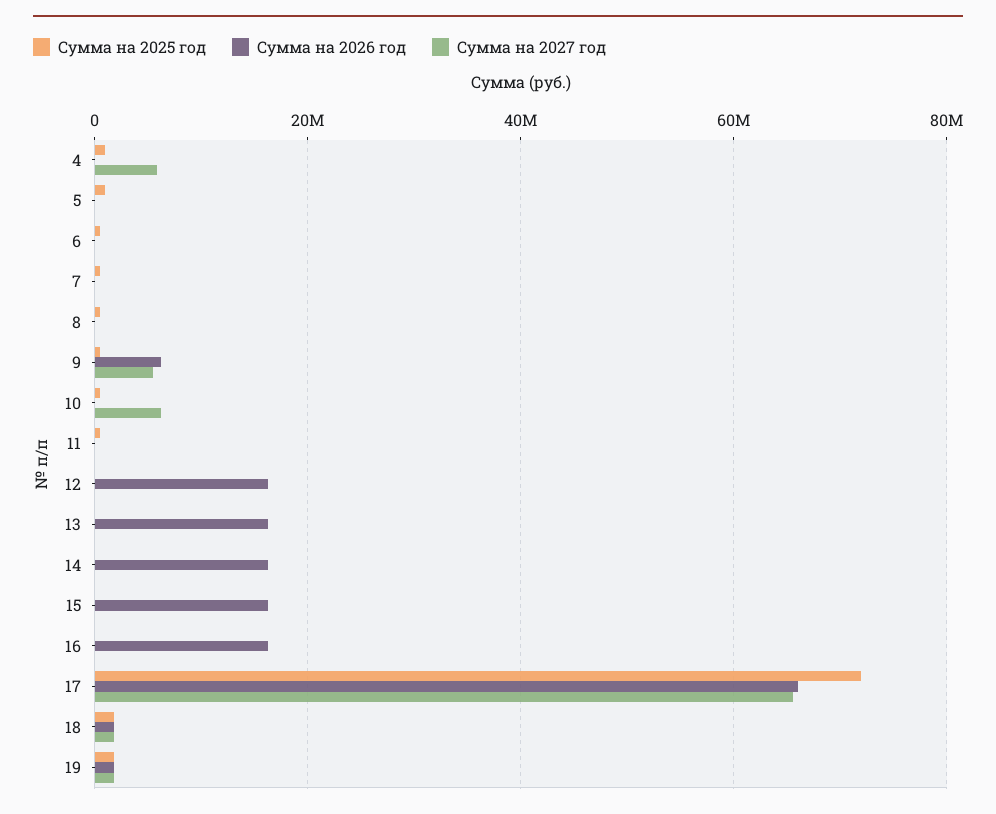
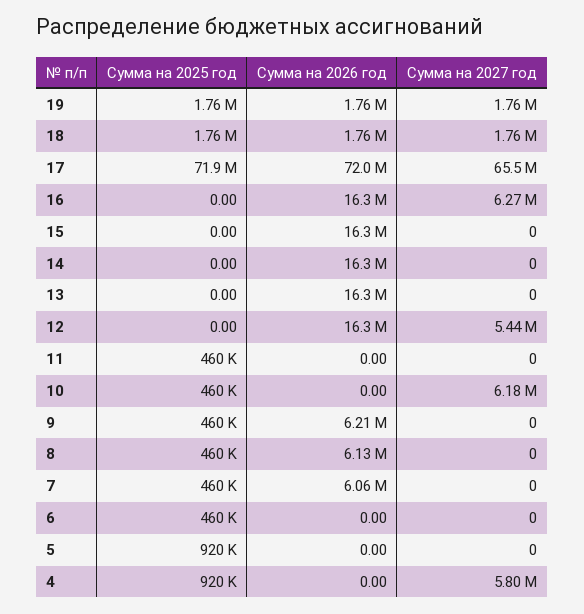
  {
    "Сумма на 2025 год": {
      "4": 920000,
      "5": 920000,
      "6": 460000,
      "7": 460000,
      "8": 460000,
      "9": 460000,
      "10": 460000,
      "11": 460000,
      "12": 0,
      "13": 0,
      "14": 0,
      "15": 0,
      "16": 0,
      "17": 71900000,
      "18": 1760000,
      "19": 1760000
    },
    "Сумма на 2026 год": {
      "4": 0,
      "5": 0,
      "6": 0,
-     "7": 0,
+     "7": 6060000,
-     "8": 0,
+     "8": 6130000,
      "9": 6210000,
      "10": 0,
      "11": 0,
      "12": 16300000,
      "13": 16300000,
      "14": 16300000,
      "15": 16300000,
      "16": 16300000,
-     "17": 66000000,
+     "17": 72000000,
      "18": 1760000,
      "19": 1760000
    },
    "Сумма на 2027 год": {
      "4": 5800000,
      "5": 0,
      "6": 0,
      "7": 0,
      "8": 0,
-     "9": 6000000,
+     "9": 0,
      "10": 6180000,
      "11": 0,
-     "12": 0,
+     "12": 5440000,
      "13": 0,
      "14": 0,
      "15": 0,
-     "16": 0,
+     "16": 6270000,
      "17": 65500000,
      "18": 1760000,
      "19": 1760000
    }
  }

